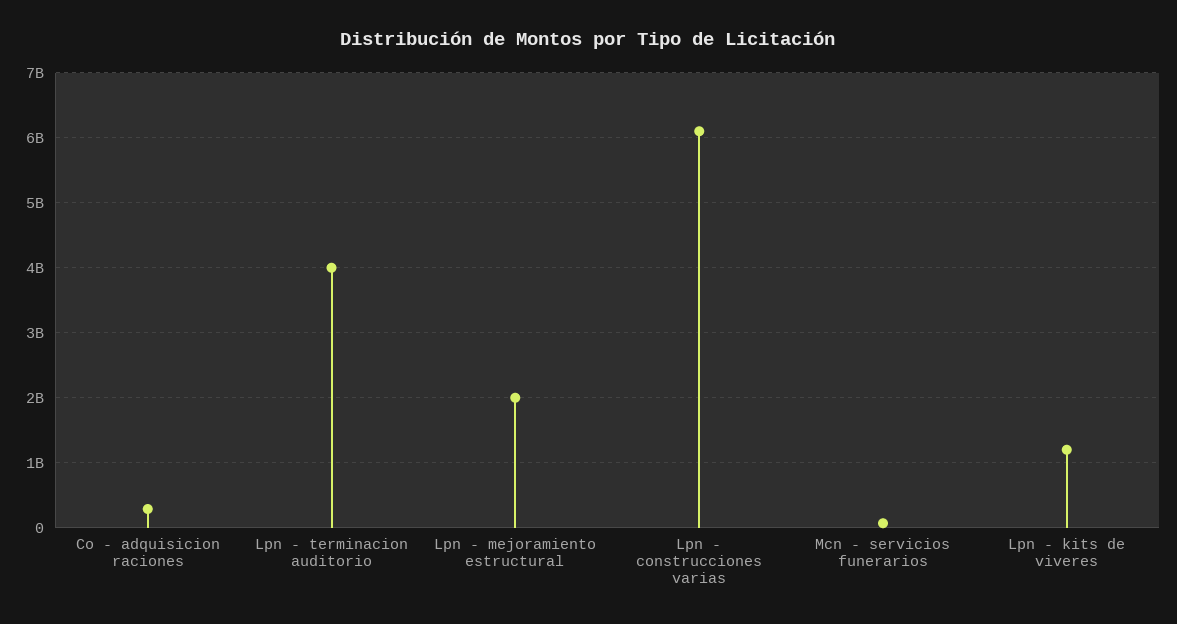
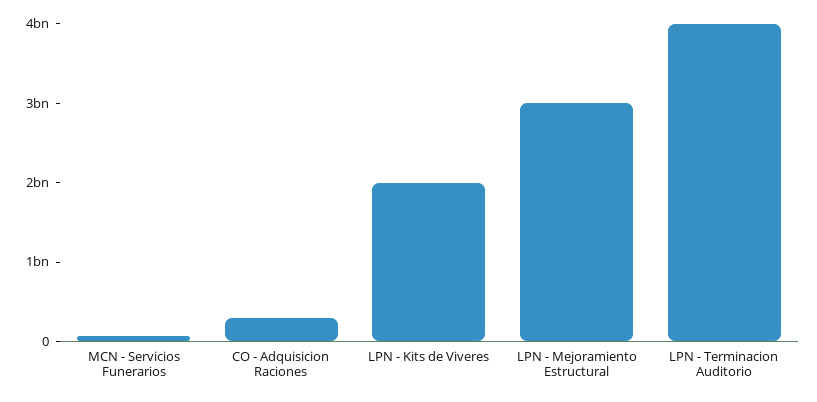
  {
    "Co - adquisicion raciones": 300000000,
    "Lpn - terminacion auditorio": 4000000000,
-   "Lpn - mejoramiento estructural": 2000000000,
+   "Lpn - mejoramiento estructural": 3000000000,
-   "Lpn - construcciones varias": 6100000000,
    "Mcn - servicios funerarios": 100000000,
-   "Lpn - kits de viveres": 1200000000
+   "Lpn - kits de viveres": 2000000000
  }

